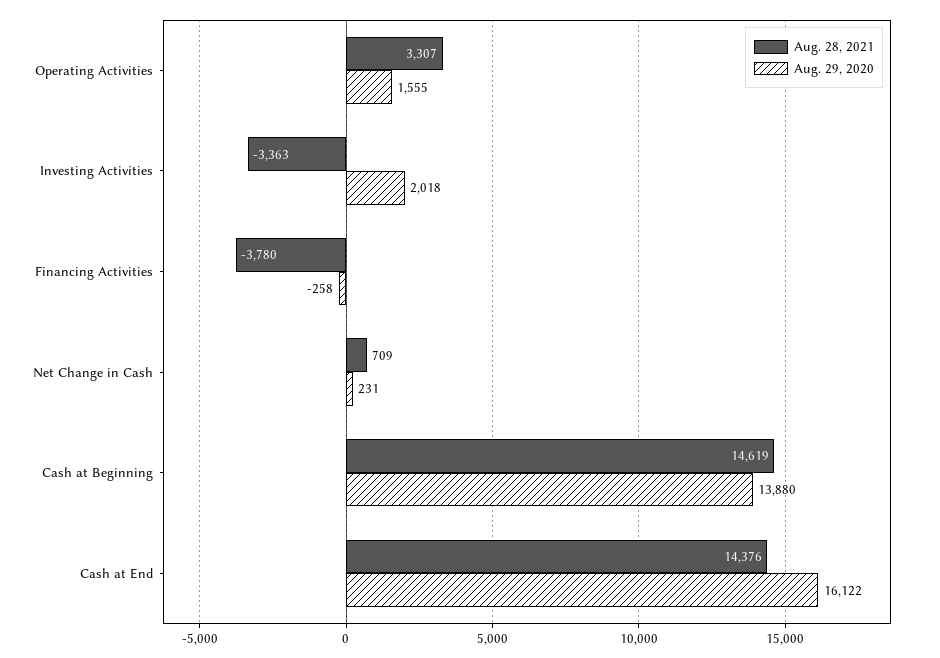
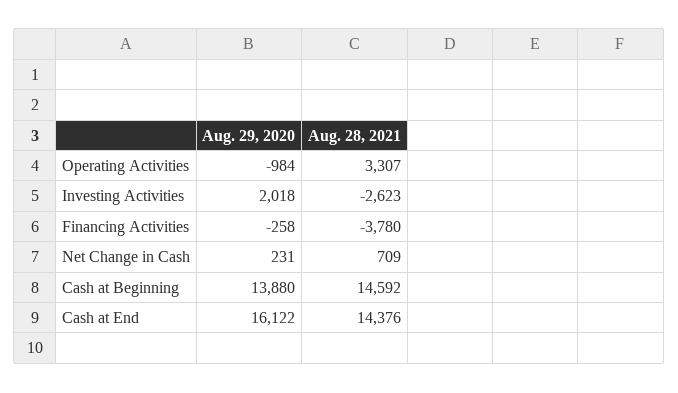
  {
    "Aug. 28, 2021": {
      "Operating Activities": 3307,
-     "Investing Activities": -3363,
+     "Investing Activities": -2623,
      "Financing Activities": -3780,
      "Net Change in Cash": 709,
-     "Cash at Beginning": 14619,
+     "Cash at Beginning": 14592,
      "Cash at End": 14376
    },
    "Aug. 29, 2020": {
-     "Operating Activities": 1555,
+     "Operating Activities": -984,
      "Investing Activities": 2018,
      "Financing Activities": -258,
      "Net Change in Cash": 231,
      "Cash at Beginning": 13880,
      "Cash at End": 16122
    }
  }

